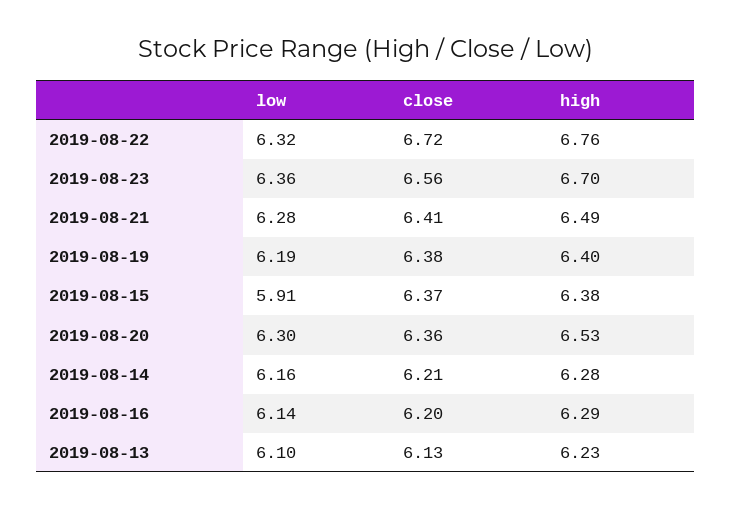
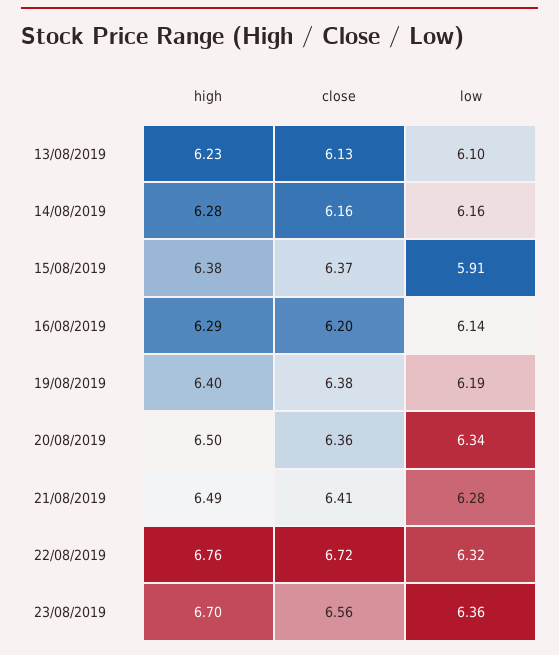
  {
    "low": {
      "2019-08-22": 6.32,
      "2019-08-23": 6.36,
      "2019-08-21": 6.28,
      "2019-08-19": 6.19,
      "2019-08-15": 5.91,
-     "2019-08-20": 6.3,
+     "2019-08-20": 6.34,
      "2019-08-14": 6.16,
      "2019-08-16": 6.14,
      "2019-08-13": 6.1
    },
    "close": {
      "2019-08-22": 6.72,
      "2019-08-23": 6.56,
      "2019-08-21": 6.41,
      "2019-08-19": 6.38,
      "2019-08-15": 6.37,
      "2019-08-20": 6.36,
-     "2019-08-14": 6.21,
+     "2019-08-14": 6.16,
      "2019-08-16": 6.2,
      "2019-08-13": 6.13
    },
    "high": {
      "2019-08-22": 6.76,
      "2019-08-23": 6.7,
      "2019-08-21": 6.49,
      "2019-08-19": 6.4,
      "2019-08-15": 6.38,
-     "2019-08-20": 6.53,
+     "2019-08-20": 6.5,
      "2019-08-14": 6.28,
      "2019-08-16": 6.29,
      "2019-08-13": 6.23
    }
  }

